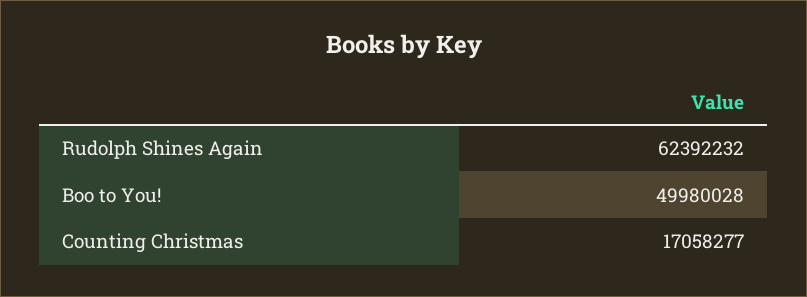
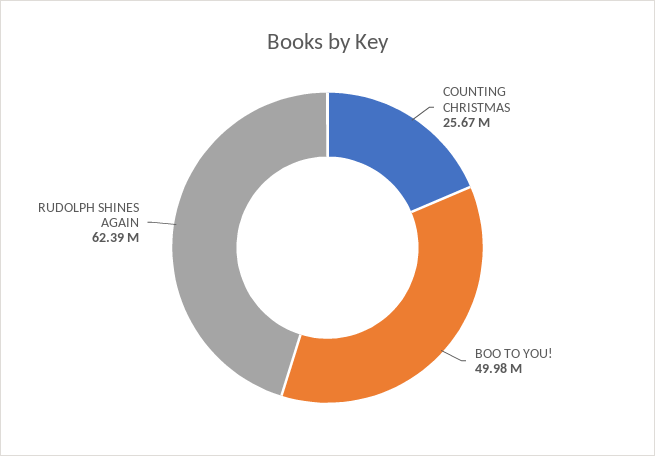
  {
    "Rudolph Shines Again": 62392232,
    "Boo to You!": 49980028,
-   "Counting Christmas": 17058277
+   "Counting Christmas": 25670000
  }

